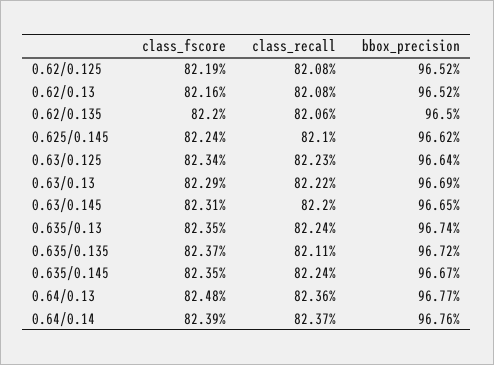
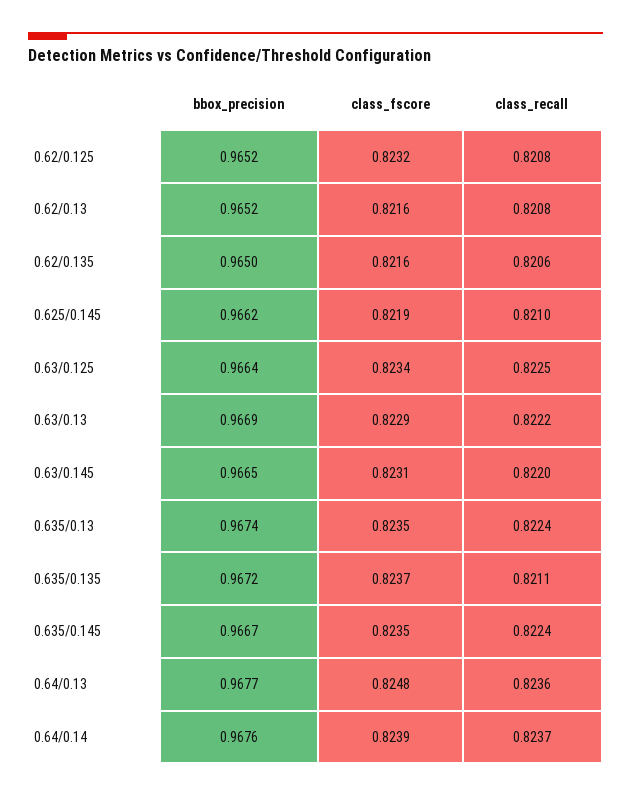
  {
    "class_fscore": {
-     "0.62/0.125": 0.8219,
+     "0.62/0.125": 0.8232,
      "0.62/0.13": 0.8216,
-     "0.62/0.135": 0.822,
+     "0.62/0.135": 0.8216,
-     "0.625/0.145": 0.8224,
+     "0.625/0.145": 0.8219,
      "0.63/0.125": 0.8234,
      "0.63/0.13": 0.8229,
      "0.63/0.145": 0.8231,
      "0.635/0.13": 0.8235,
      "0.635/0.135": 0.8237,
      "0.635/0.145": 0.8235,
      "0.64/0.13": 0.8248,
      "0.64/0.14": 0.8239
    },
    "class_recall": {
      "0.62/0.125": 0.8208,
      "0.62/0.13": 0.8208,
      "0.62/0.135": 0.8206,
      "0.625/0.145": 0.821,
-     "0.63/0.125": 0.8223,
+     "0.63/0.125": 0.8225,
      "0.63/0.13": 0.8222,
      "0.63/0.145": 0.822,
      "0.635/0.13": 0.8224,
      "0.635/0.135": 0.8211,
      "0.635/0.145": 0.8224,
      "0.64/0.13": 0.8236,
      "0.64/0.14": 0.8237
    },
    "bbox_precision": {
      "0.62/0.125": 0.9652,
      "0.62/0.13": 0.9652,
      "0.62/0.135": 0.965,
      "0.625/0.145": 0.9662,
      "0.63/0.125": 0.9664,
      "0.63/0.13": 0.9669,
      "0.63/0.145": 0.9665,
      "0.635/0.13": 0.9674,
      "0.635/0.135": 0.9672,
      "0.635/0.145": 0.9667,
      "0.64/0.13": 0.9677,
      "0.64/0.14": 0.9676
    }
  }

